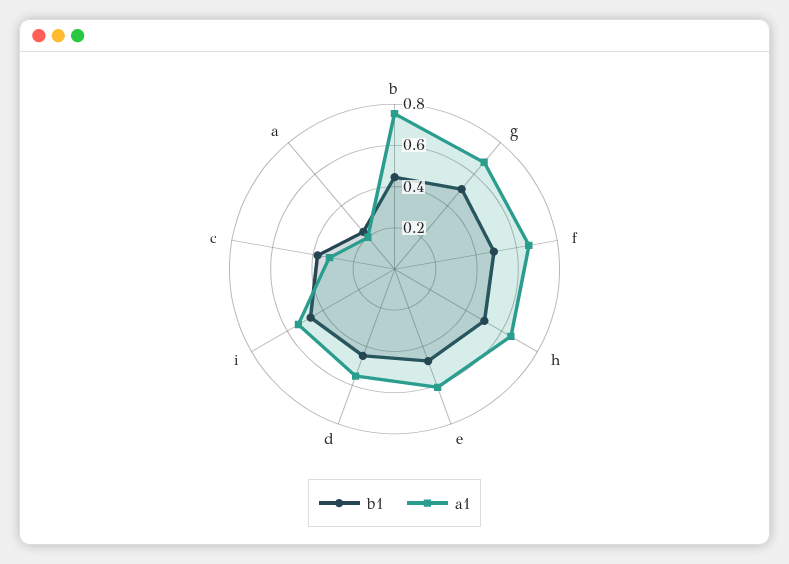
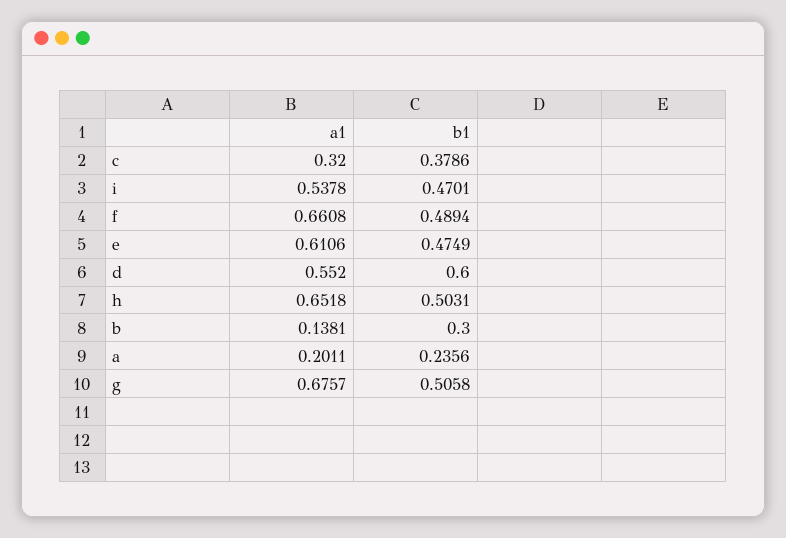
  {
    "b1": {
-     "b": 0.45,
+     "b": 0.3,
      "g": 0.5058,
      "f": 0.4894,
      "h": 0.5031,
      "e": 0.4749,
-     "d": 0.45,
+     "d": 0.6,
      "i": 0.4701,
      "c": 0.3786,
      "a": 0.2356
    },
    "a1": {
-     "b": 0.75,
+     "b": 0.1381,
      "g": 0.6757,
      "f": 0.6608,
      "h": 0.6518,
      "e": 0.6106,
      "d": 0.552,
      "i": 0.5378,
      "c": 0.32,
      "a": 0.2011
    }
  }

